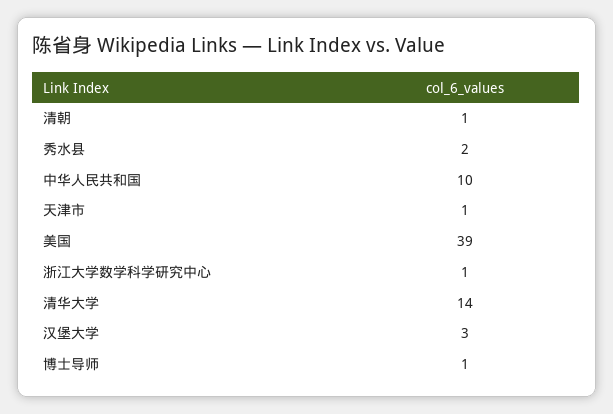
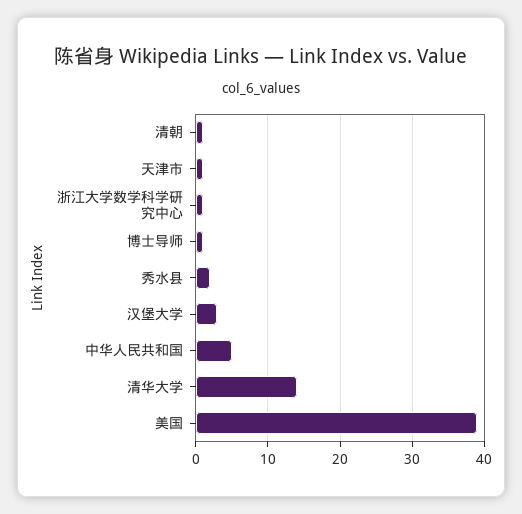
  {
    "清朝": 1,
    "秀水县": 2,
-   "中华人民共和国": 10,
+   "中华人民共和国": 5,
    "天津市": 1,
    "美国": 39,
    "浙江大学数学科学研究中心": 1,
    "清华大学": 14,
    "汉堡大学": 3,
    "博士导师": 1
  }

